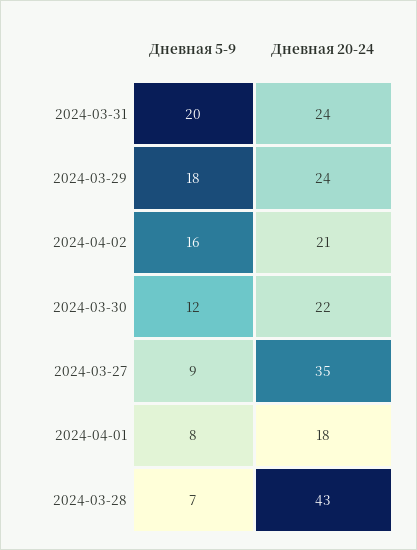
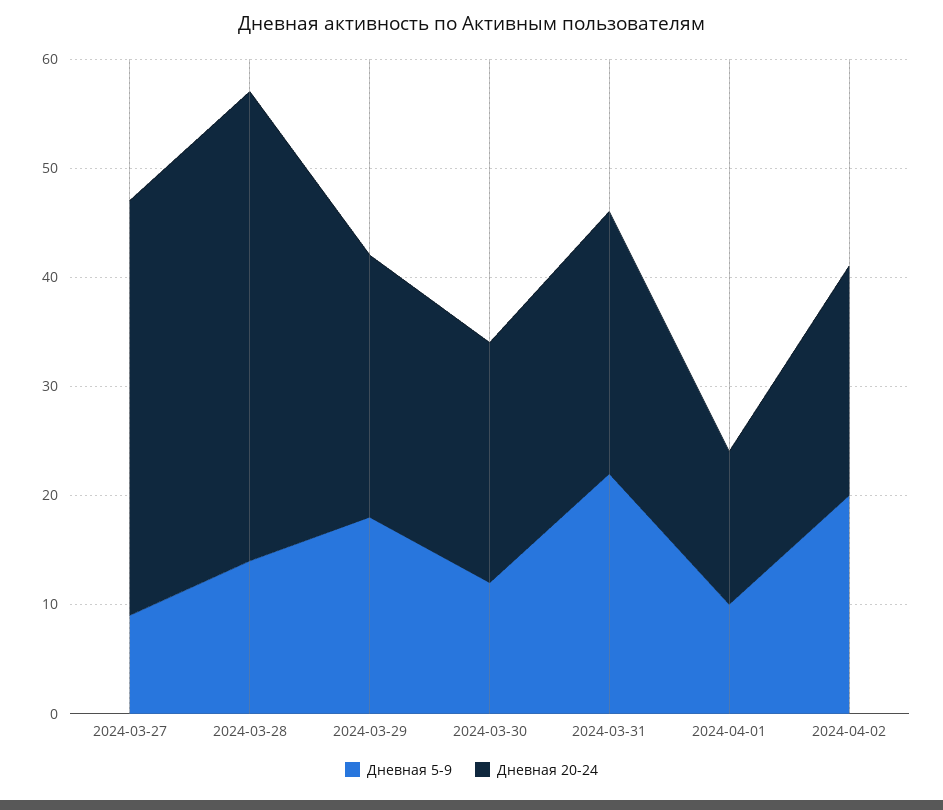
  {
    "Дневная 5-9": {
-     "2024-03-31": 20,
+     "2024-03-31": 22,
      "2024-03-29": 18,
-     "2024-04-02": 16,
+     "2024-04-02": 20,
      "2024-03-30": 12,
      "2024-03-27": 9,
-     "2024-04-01": 8,
+     "2024-04-01": 10,
-     "2024-03-28": 7
+     "2024-03-28": 14
    },
    "Дневная 20-24": {
      "2024-03-31": 24,
      "2024-03-29": 24,
      "2024-04-02": 21,
      "2024-03-30": 22,
-     "2024-03-27": 35,
+     "2024-03-27": 38,
-     "2024-04-01": 18,
+     "2024-04-01": 14,
      "2024-03-28": 43
    }
  }

